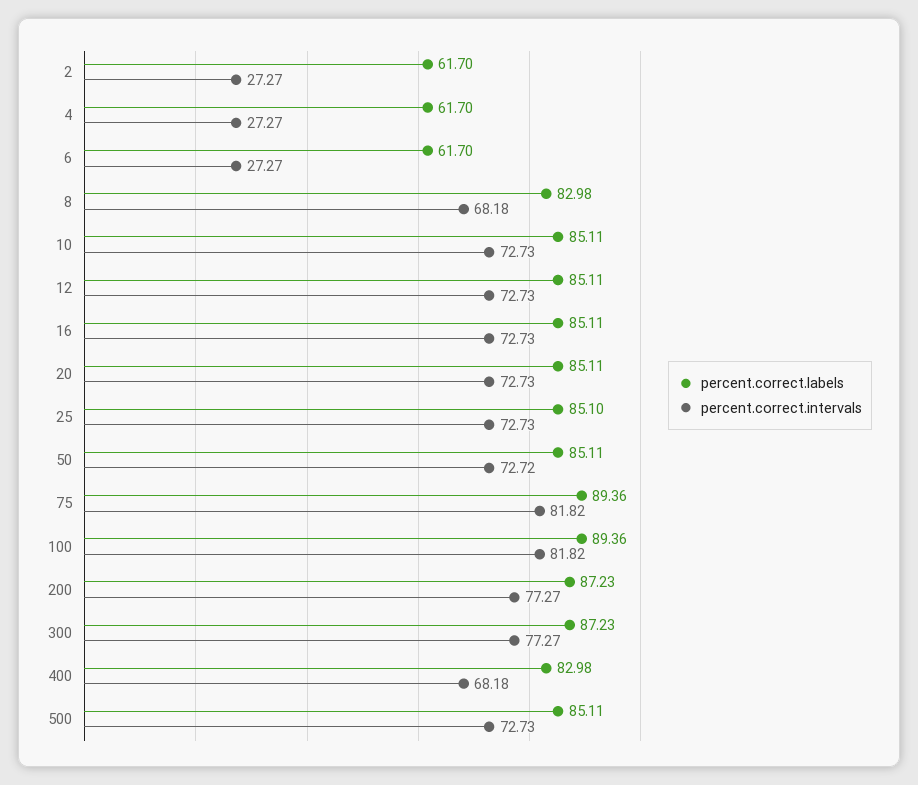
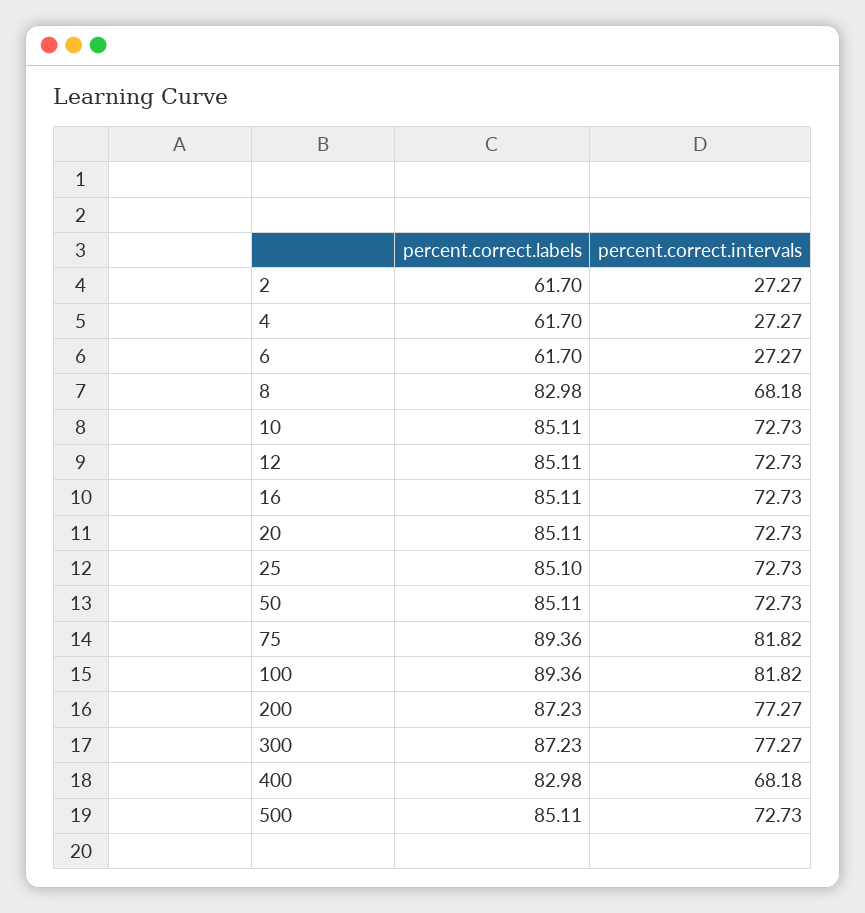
  {
    "percent.correct.labels": {
      "2": 61.7,
      "4": 61.7,
      "6": 61.7,
      "8": 82.98,
      "10": 85.11,
      "12": 85.11,
      "16": 85.11,
      "20": 85.11,
      "25": 85.1,
      "50": 85.11,
      "75": 89.36,
      "100": 89.36,
      "200": 87.23,
      "300": 87.23,
      "400": 82.98,
      "500": 85.11
    },
    "percent.correct.intervals": {
      "2": 27.27,
      "4": 27.27,
      "6": 27.27,
      "8": 68.18,
      "10": 72.73,
      "12": 72.73,
      "16": 72.73,
      "20": 72.73,
      "25": 72.73,
-     "50": 72.72,
+     "50": 72.73,
      "75": 81.82,
      "100": 81.82,
      "200": 77.27,
      "300": 77.27,
      "400": 68.18,
      "500": 72.73
    }
  }

